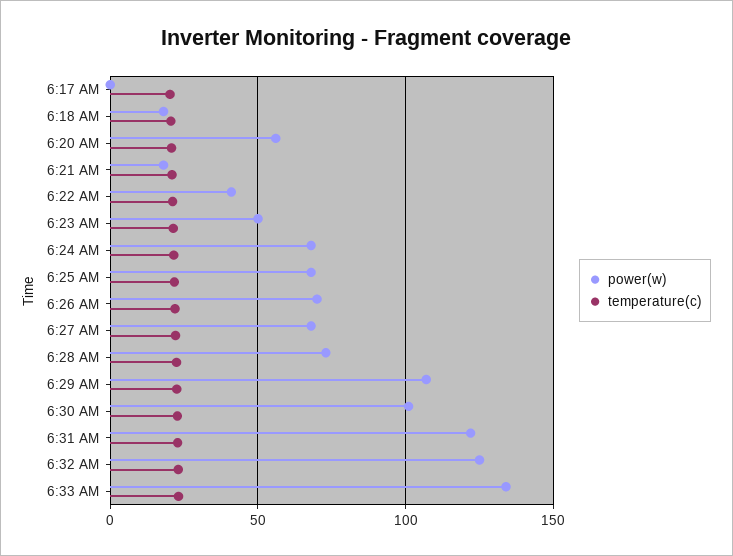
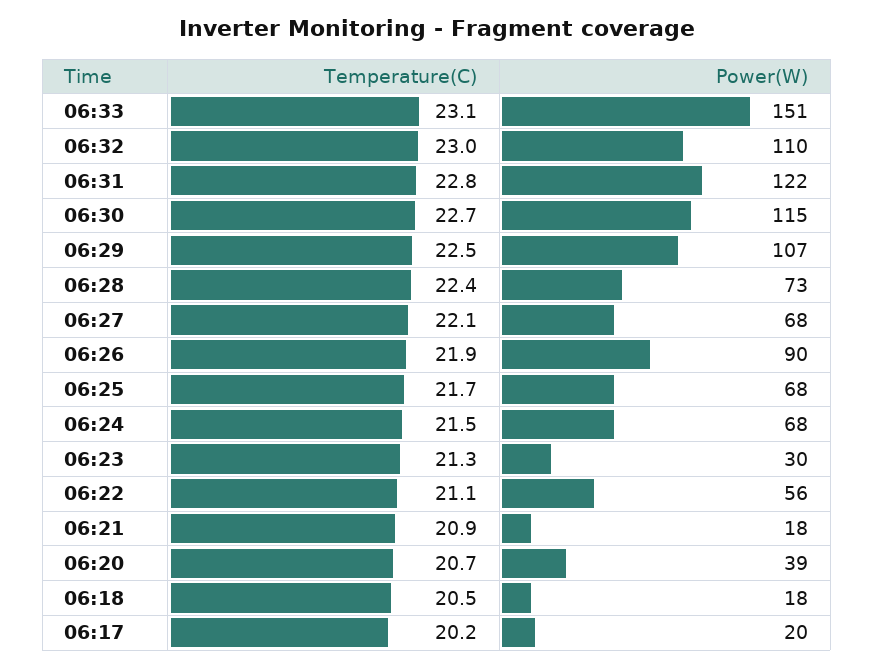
  {
    "power(w)": {
-     "6:17 AM": 0,
+     "6:17 AM": 20,
      "6:18 AM": 18,
-     "6:20 AM": 55,
+     "6:20 AM": 39,
      "6:21 AM": 18,
-     "6:22 AM": 40,
+     "6:22 AM": 56,
-     "6:23 AM": 50,
+     "6:23 AM": 30,
      "6:24 AM": 68,
      "6:25 AM": 68,
-     "6:26 AM": 70,
+     "6:26 AM": 90,
      "6:27 AM": 68,
      "6:28 AM": 73,
      "6:29 AM": 107,
-     "6:30 AM": 100,
+     "6:30 AM": 115,
      "6:31 AM": 122,
-     "6:32 AM": 125,
+     "6:32 AM": 110,
-     "6:33 AM": 135
+     "6:33 AM": 151
    },
    "temperature(c)": {
      "6:17 AM": 20.2,
      "6:18 AM": 20.5,
      "6:20 AM": 20.7,
      "6:21 AM": 20.9,
      "6:22 AM": 21.1,
      "6:23 AM": 21.3,
      "6:24 AM": 21.5,
      "6:25 AM": 21.7,
      "6:26 AM": 21.9,
      "6:27 AM": 22.1,
      "6:28 AM": 22.4,
      "6:29 AM": 22.5,
      "6:30 AM": 22.7,
      "6:31 AM": 22.8,
      "6:32 AM": 23,
      "6:33 AM": 23.1
    }
  }

